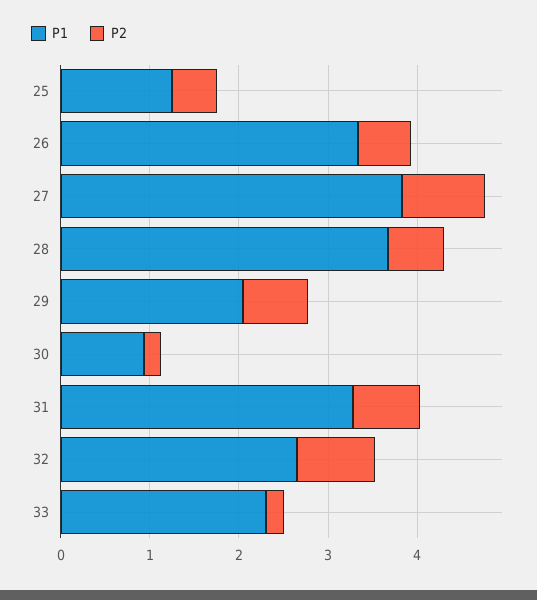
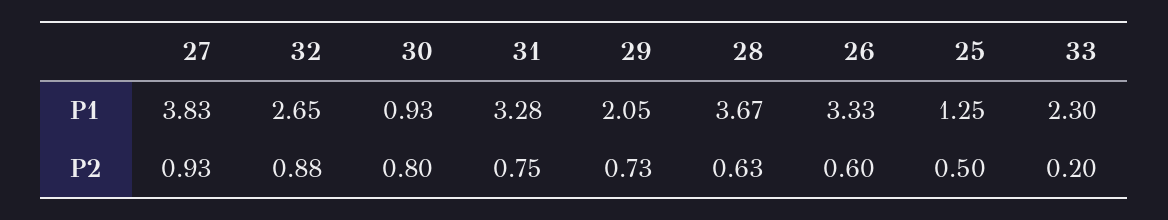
  {
    "P1": {
      "25": 1.25,
      "26": 3.33,
      "27": 3.83,
      "28": 3.67,
      "29": 2.05,
      "30": 0.93,
      "31": 3.28,
      "32": 2.65,
      "33": 2.3
    },
    "P2": {
      "25": 0.5,
      "26": 0.6,
      "27": 0.93,
      "28": 0.63,
      "29": 0.73,
-     "30": 0.2,
+     "30": 0.8,
      "31": 0.75,
      "32": 0.88,
      "33": 0.2
    }
  }

